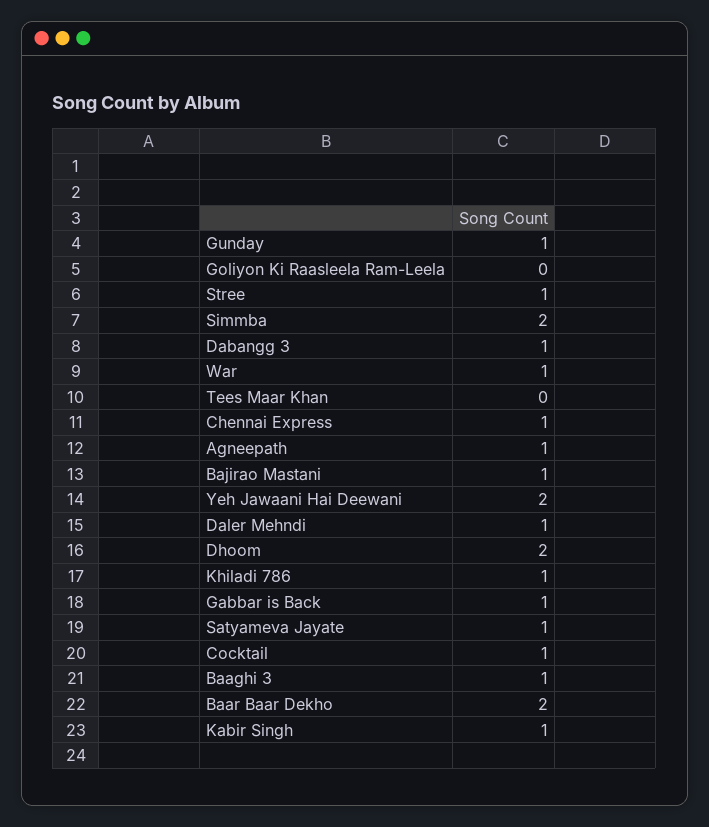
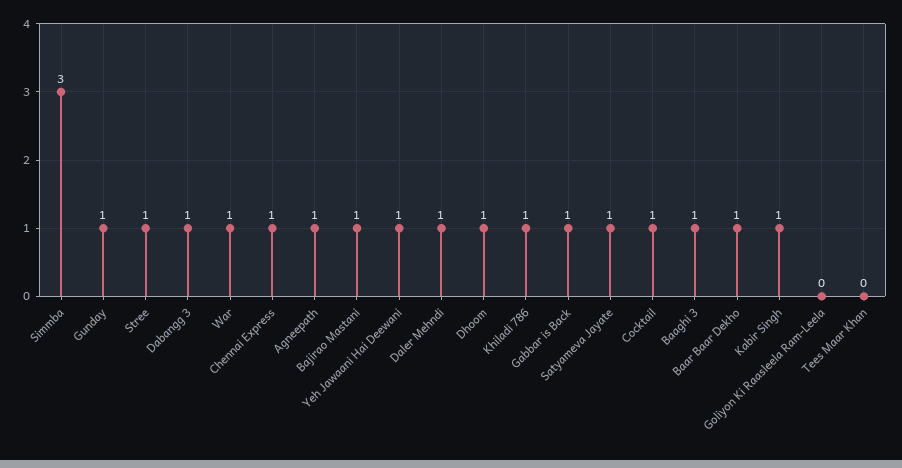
  {
    "Gunday": 1,
    "Goliyon Ki Raasleela Ram-Leela": 0,
    "Stree": 1,
-   "Simmba": 2,
+   "Simmba": 3,
    "Dabangg 3": 1,
    "War": 1,
    "Tees Maar Khan": 0,
    "Chennai Express": 1,
    "Agneepath": 1,
    "Bajirao Mastani": 1,
-   "Yeh Jawaani Hai Deewani": 2,
+   "Yeh Jawaani Hai Deewani": 1,
    "Daler Mehndi": 1,
-   "Dhoom": 2,
+   "Dhoom": 1,
    "Khiladi 786": 1,
    "Gabbar is Back": 1,
    "Satyameva Jayate": 1,
    "Cocktail": 1,
    "Baaghi 3": 1,
-   "Baar Baar Dekho": 2,
+   "Baar Baar Dekho": 1,
    "Kabir Singh": 1
  }

